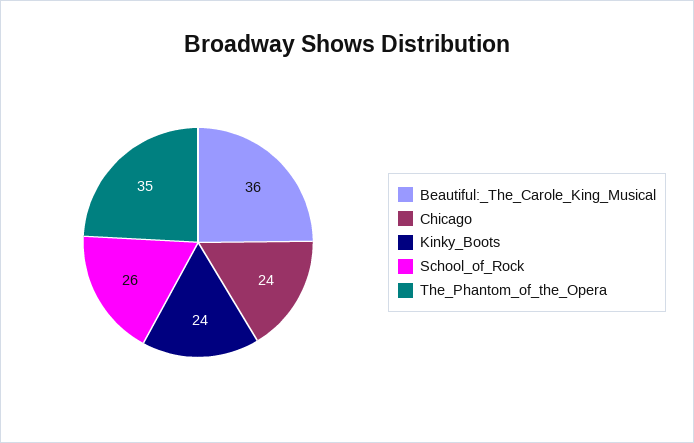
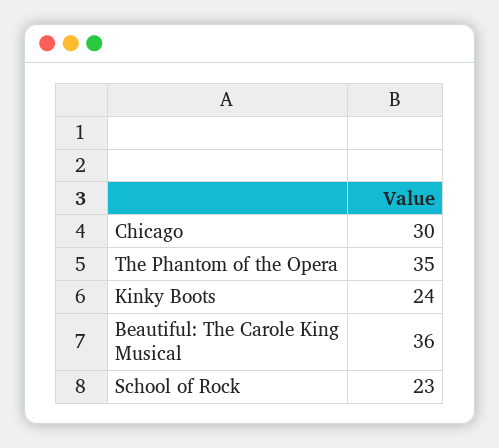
  {
    "Beautiful:_The_Carole_King_Musical": 36,
-   "Chicago": 24,
+   "Chicago": 30,
    "Kinky_Boots": 24,
-   "School_of_Rock": 26,
+   "School_of_Rock": 23,
    "The_Phantom_of_the_Opera": 35
  }

